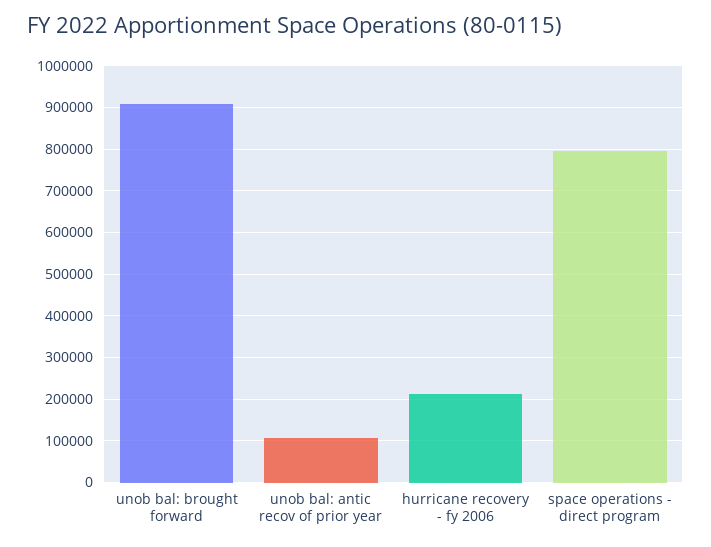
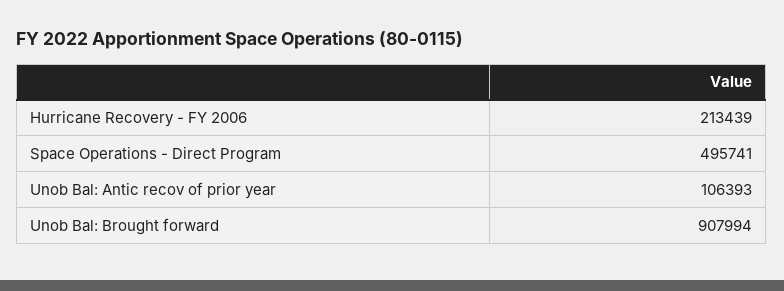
  {
    "unob bal: brought forward": 907994,
    "unob bal: antic recov of prior year": 106393,
    "hurricane recovery - fy 2006": 213439,
-   "space operations - direct program": 800000
+   "space operations - direct program": 495741
  }

